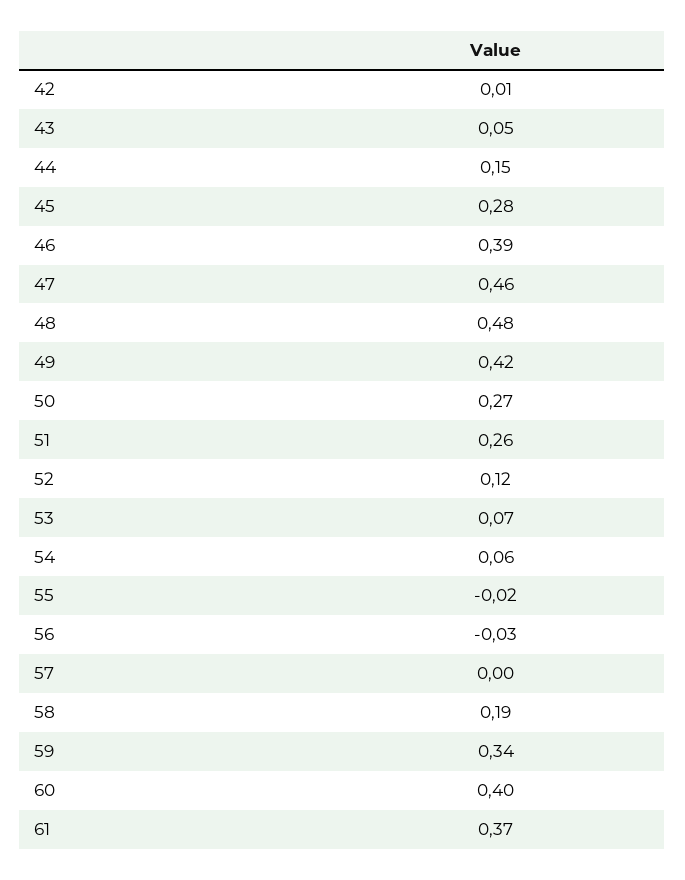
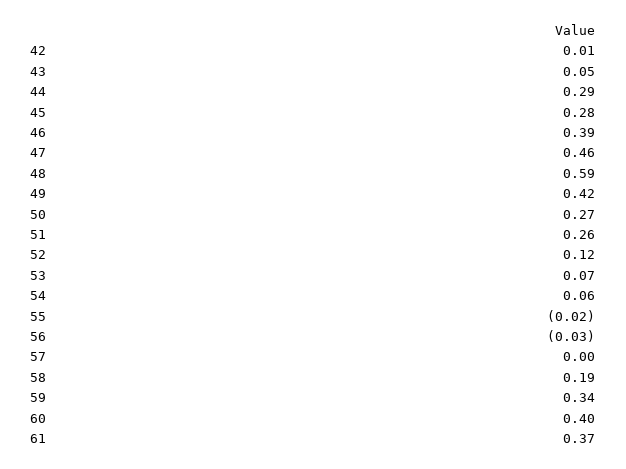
  {
    "42": 0.01,
    "43": 0.05,
-   "44": 0.15,
+   "44": 0.29,
    "45": 0.28,
    "46": 0.39,
    "47": 0.46,
-   "48": 0.48,
+   "48": 0.59,
    "49": 0.42,
    "50": 0.27,
    "51": 0.26,
    "52": 0.12,
    "53": 0.07,
    "54": 0.06,
    "55": -0.02,
    "56": -0.03,
    "57": 0,
    "58": 0.19,
    "59": 0.34,
    "60": 0.4,
    "61": 0.37
  }

